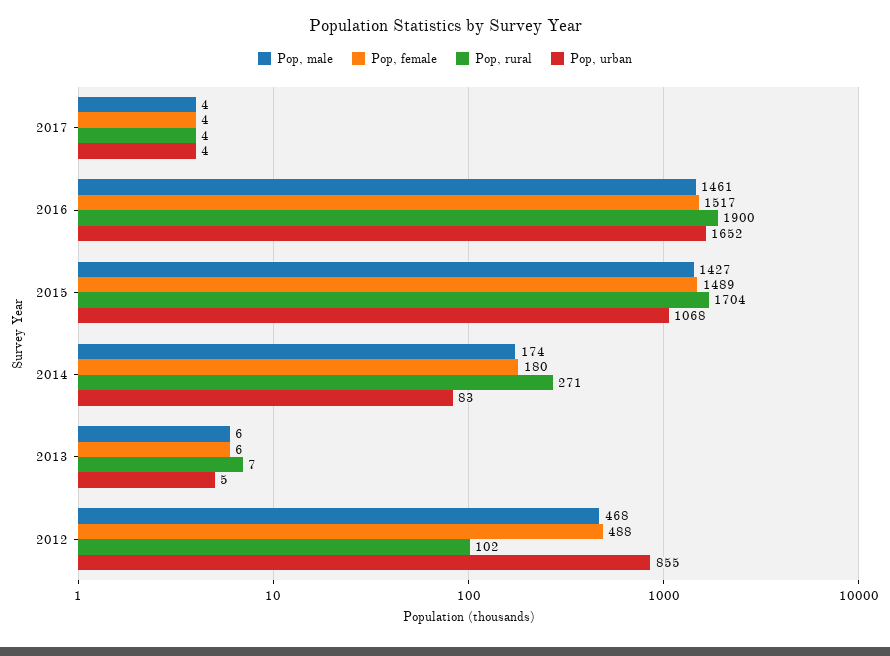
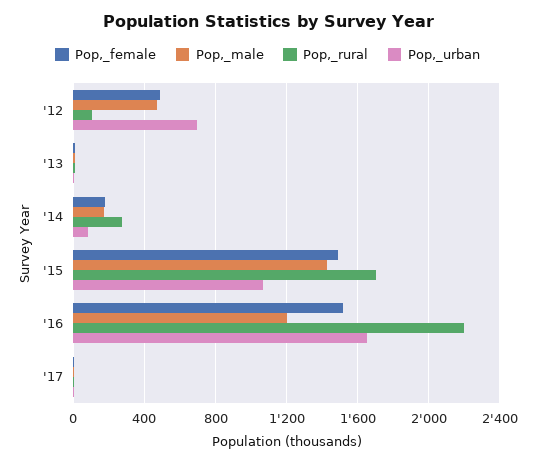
  {
    "Pop, male": {
      "2017": 4,
-     "2016": 1461,
+     "2016": 1200,
      "2015": 1427,
      "2014": 174,
      "2013": 6,
      "2012": 468
    },
    "Pop, female": {
      "2017": 4,
      "2016": 1517,
      "2015": 1489,
      "2014": 180,
      "2013": 6,
      "2012": 488
    },
    "Pop, rural": {
      "2017": 4,
-     "2016": 1900,
+     "2016": 2200,
      "2015": 1704,
      "2014": 271,
      "2013": 7,
      "2012": 102
    },
    "Pop, urban": {
      "2017": 4,
      "2016": 1652,
      "2015": 1068,
      "2014": 83,
      "2013": 5,
-     "2012": 855
+     "2012": 700
    }
  }

